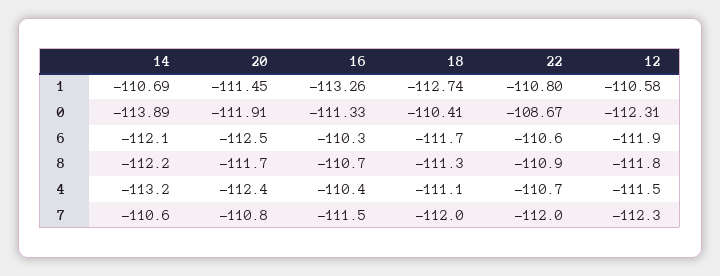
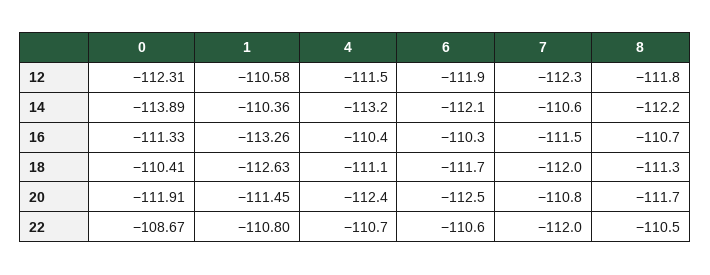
  {
    "14": {
-     "1": -110.69,
+     "1": -110.36,
      "0": -113.89,
      "6": -112.1,
      "8": -112.2,
      "4": -113.2,
      "7": -110.6
    },
    "20": {
      "1": -111.45,
      "0": -111.91,
      "6": -112.5,
      "8": -111.7,
      "4": -112.4,
      "7": -110.8
    },
    "16": {
      "1": -113.26,
      "0": -111.33,
      "6": -110.3,
      "8": -110.7,
      "4": -110.4,
      "7": -111.5
    },
    "18": {
-     "1": -112.74,
+     "1": -112.63,
      "0": -110.41,
      "6": -111.7,
      "8": -111.3,
      "4": -111.1,
      "7": -112
    },
    "22": {
      "1": -110.8,
      "0": -108.67,
      "6": -110.6,
-     "8": -110.9,
+     "8": -110.5,
      "4": -110.7,
      "7": -112
    },
    "12": {
      "1": -110.58,
      "0": -112.31,
      "6": -111.9,
      "8": -111.8,
      "4": -111.5,
      "7": -112.3
    }
  }

